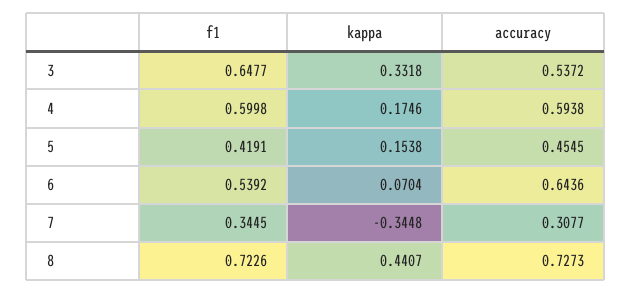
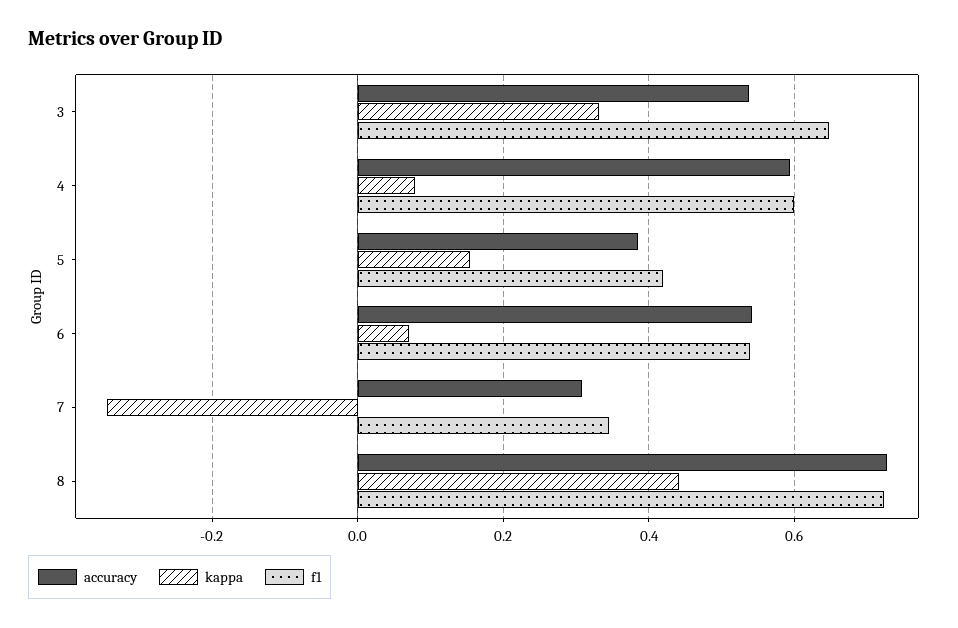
  {
    "f1": {
      "3": 0.6477,
      "4": 0.5998,
      "5": 0.4191,
      "6": 0.5392,
      "7": 0.3445,
      "8": 0.7226
    },
    "kappa": {
      "3": 0.3318,
-     "4": 0.1746,
+     "4": 0.08,
      "5": 0.1538,
      "6": 0.0704,
      "7": -0.3448,
      "8": 0.4407
    },
    "accuracy": {
      "3": 0.5372,
      "4": 0.5938,
-     "5": 0.4545,
+     "5": 0.38,
-     "6": 0.6436,
+     "6": 0.54,
      "7": 0.3077,
      "8": 0.7273
    }
  }

